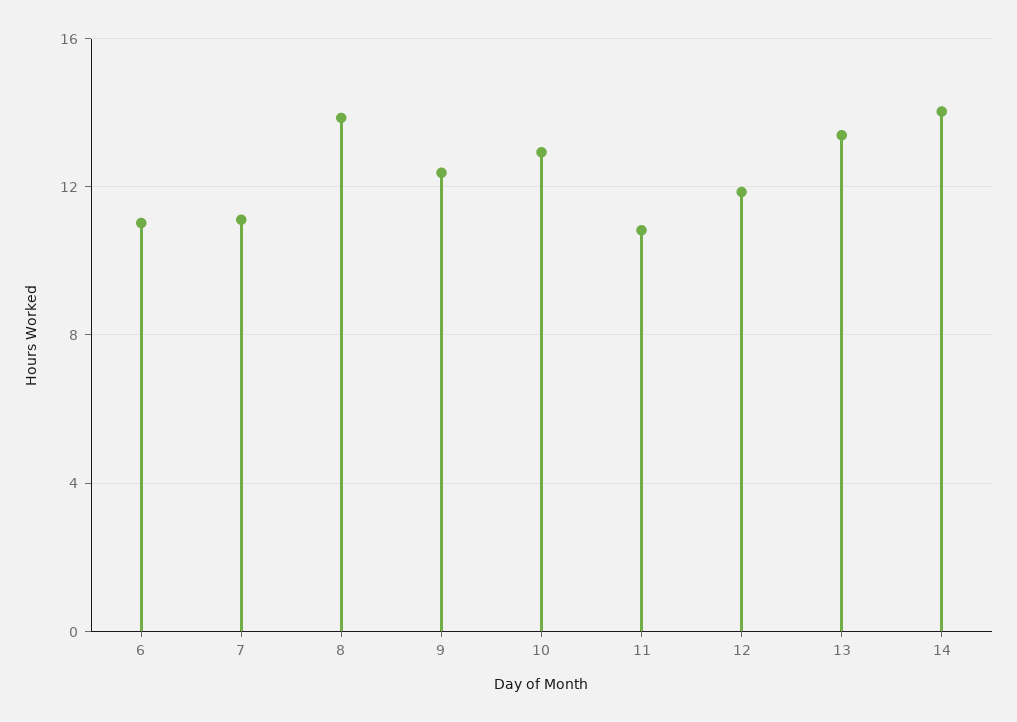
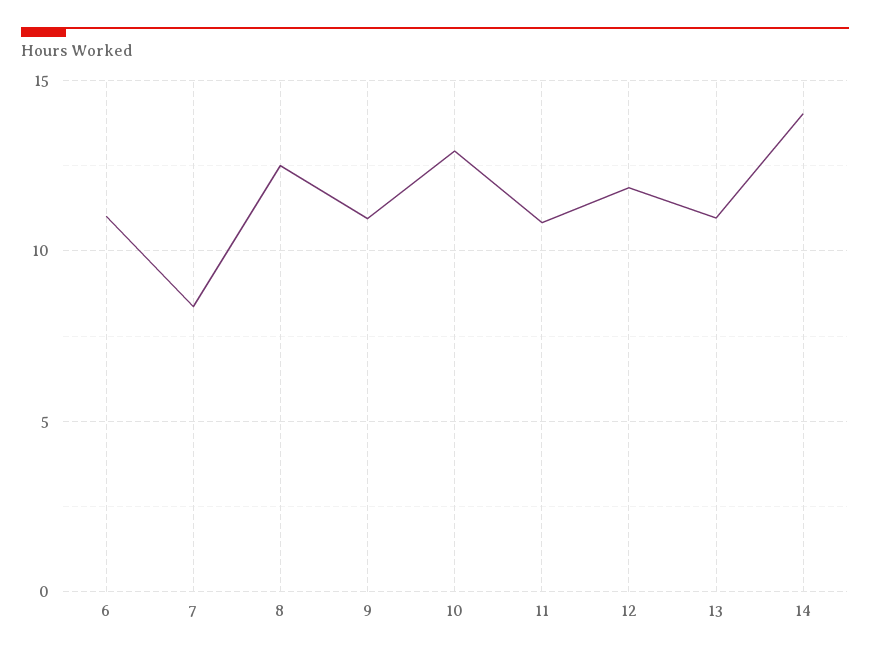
  {
    "6": 11,
-   "7": 11,
+   "7": 8.5,
-   "8": 14,
+   "8": 12.5,
-   "9": 12.5,
+   "9": 11,
    "10": 13,
    "11": 11,
    "12": 12,
-   "13": 13.5,
+   "13": 11,
    "14": 14
  }

